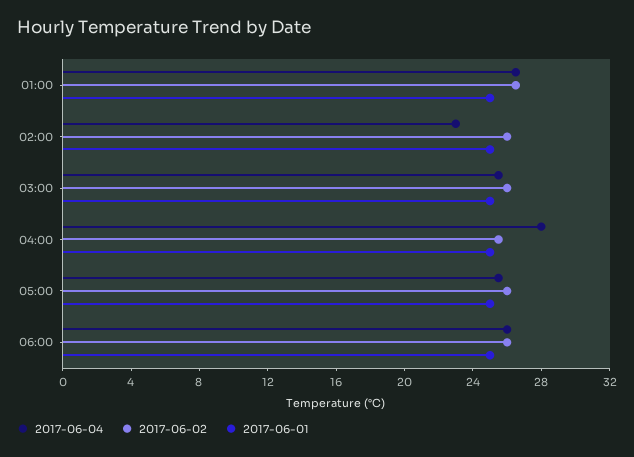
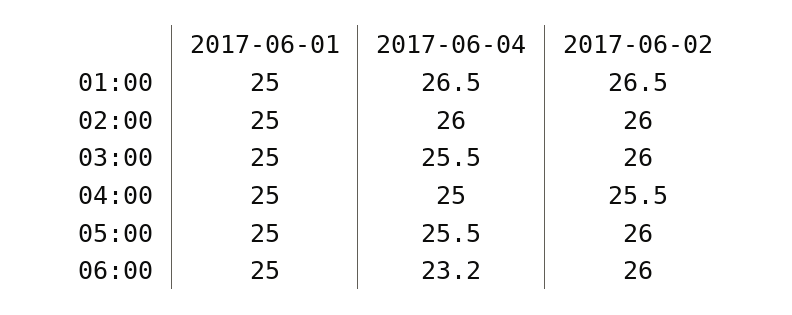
  {
    "2017-06-04": {
      "01:00": 26.5,
-     "02:00": 23,
+     "02:00": 26,
      "03:00": 25.5,
-     "04:00": 28,
+     "04:00": 25,
      "05:00": 25.5,
-     "06:00": 26
+     "06:00": 23.2
    },
    "2017-06-02": {
      "01:00": 26.5,
      "02:00": 26,
      "03:00": 26,
      "04:00": 25.5,
      "05:00": 26,
      "06:00": 26
    },
    "2017-06-01": {
      "01:00": 25,
      "02:00": 25,
      "03:00": 25,
      "04:00": 25,
      "05:00": 25,
      "06:00": 25
    }
  }

